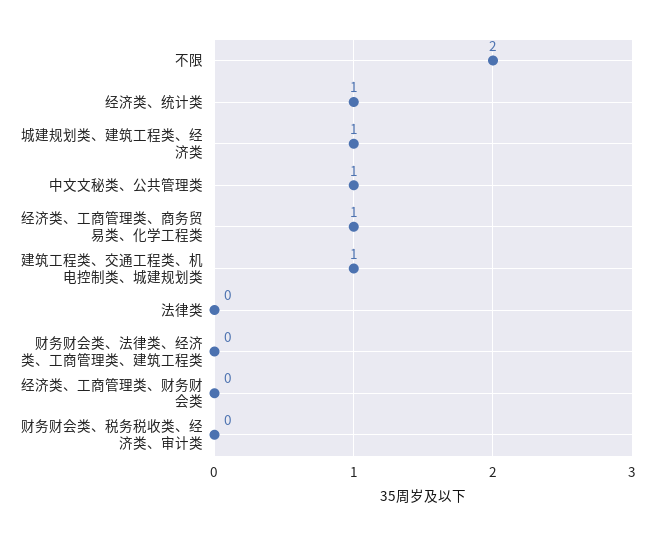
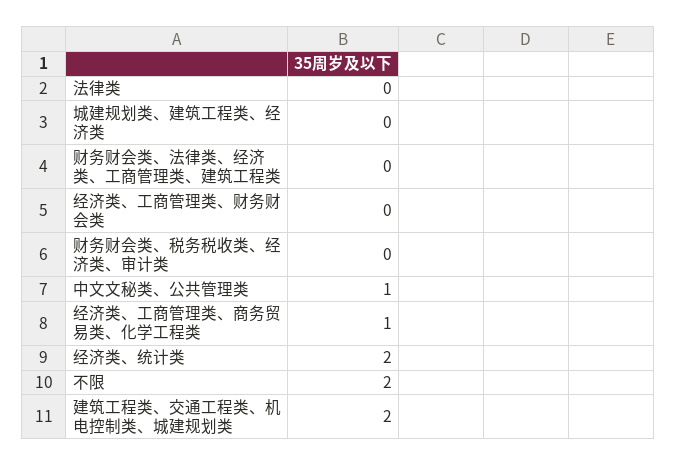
  {
    "不限": 2,
-   "经济类、统计类": 1,
+   "经济类、统计类": 2,
-   "城建规划类、建筑工程类、经济类": 1,
+   "城建规划类、建筑工程类、经济类": 0,
    "中文文秘类、公共管理类": 1,
    "经济类、工商管理类、商务贸易类、化学工程类": 1,
-   "建筑工程类、交通工程类、机电控制类、城建规划类": 1,
+   "建筑工程类、交通工程类、机电控制类、城建规划类": 2,
    "法律类": 0,
    "财务财会类、法律类、经济类、工商管理类、建筑工程类": 0,
    "经济类、工商管理类、财务财会类": 0,
    "财务财会类、税务税收类、经济类、审计类": 0
  }

